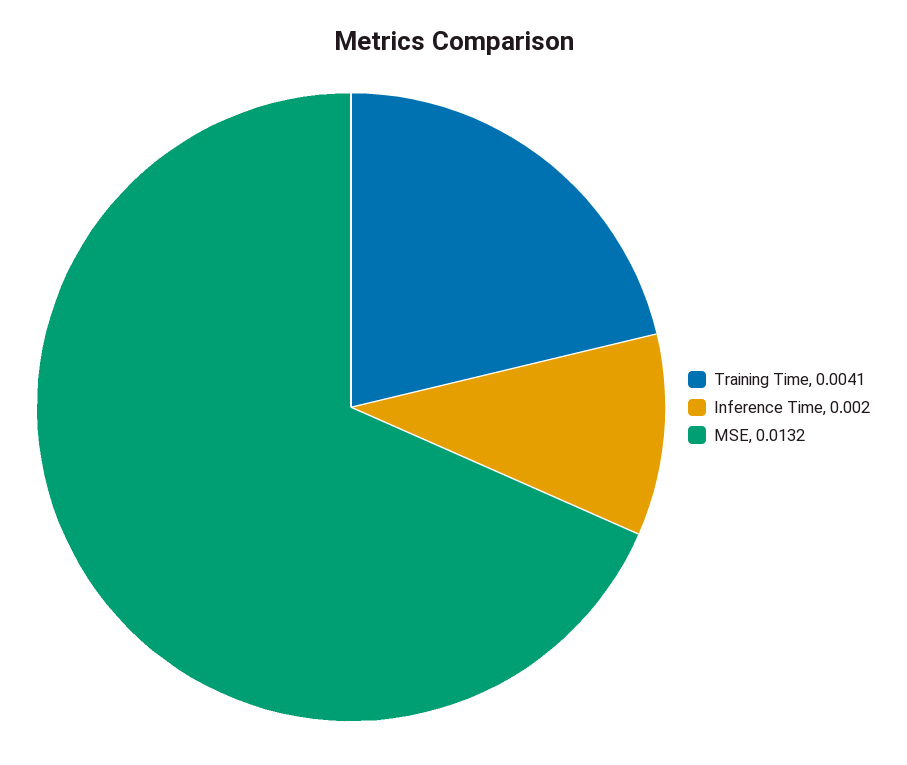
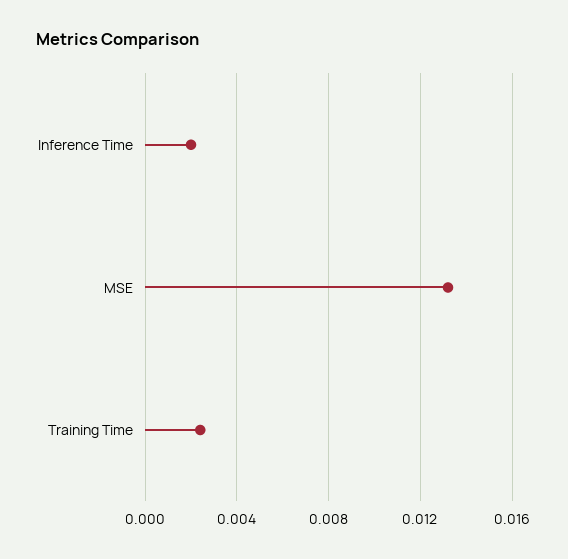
  {
-   "Training Time": 0.0041,
+   "Training Time": 0.0025,
    "Inference Time": 0.002,
    "MSE": 0.0132
  }

